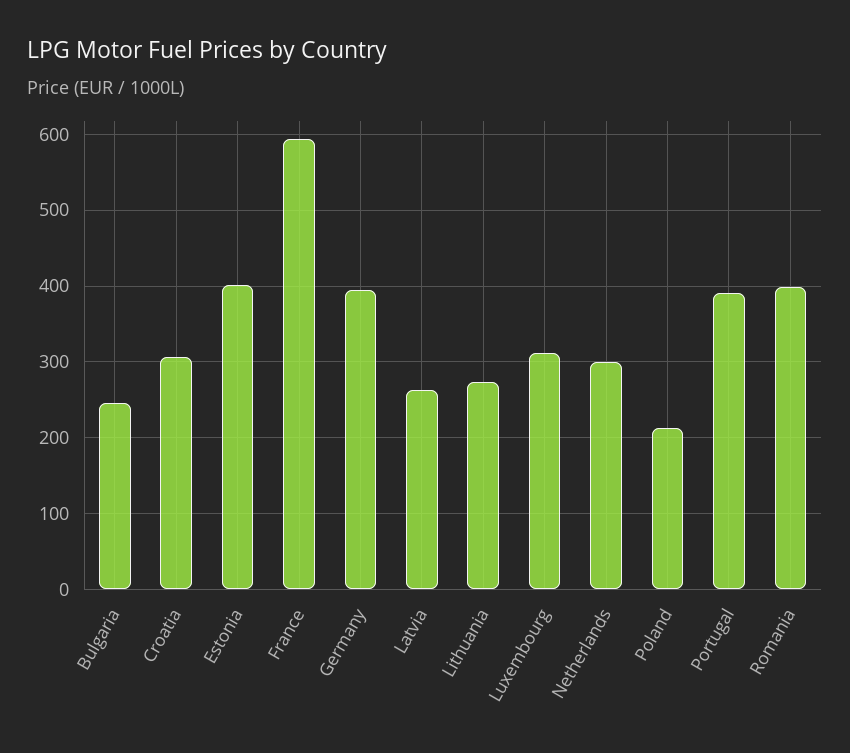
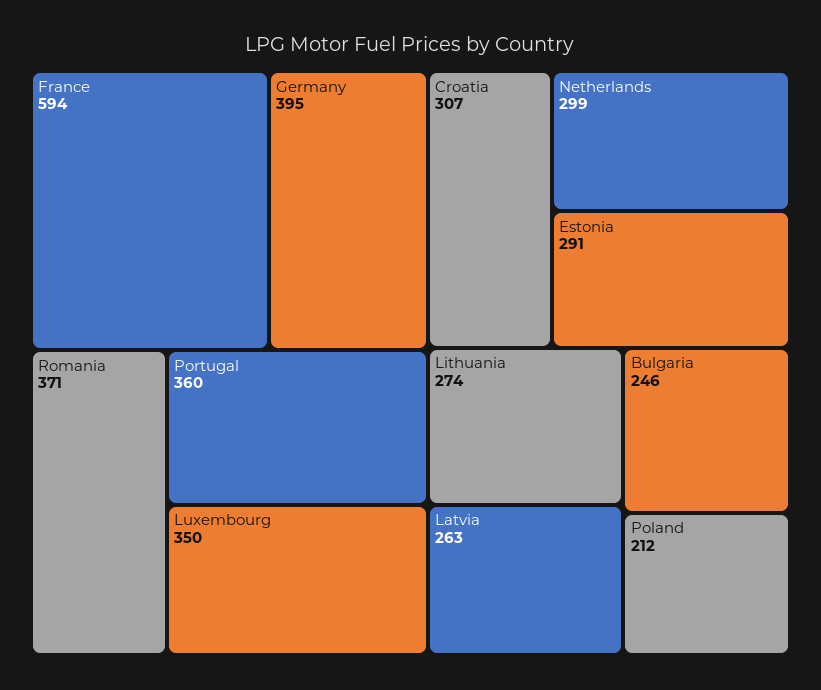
  {
    "Bulgaria": 246,
    "Croatia": 307,
-   "Estonia": 400,
+   "Estonia": 291,
    "France": 594,
    "Germany": 395,
    "Latvia": 263,
    "Lithuania": 274,
-   "Luxembourg": 310,
+   "Luxembourg": 350,
    "Netherlands": 299,
    "Poland": 212,
-   "Portugal": 390,
+   "Portugal": 360,
-   "Romania": 400
+   "Romania": 371
  }

